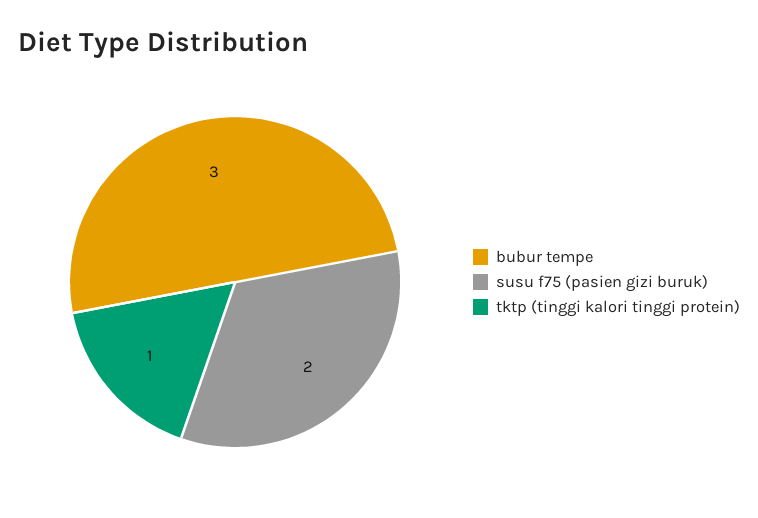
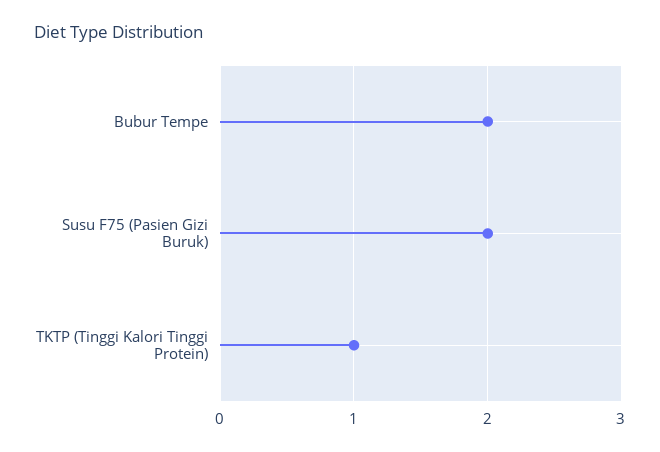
  {
-   "bubur tempe": 3,
+   "bubur tempe": 2,
    "susu f75 (pasien gizi buruk)": 2,
    "tktp (tinggi kalori tinggi protein)": 1
  }

